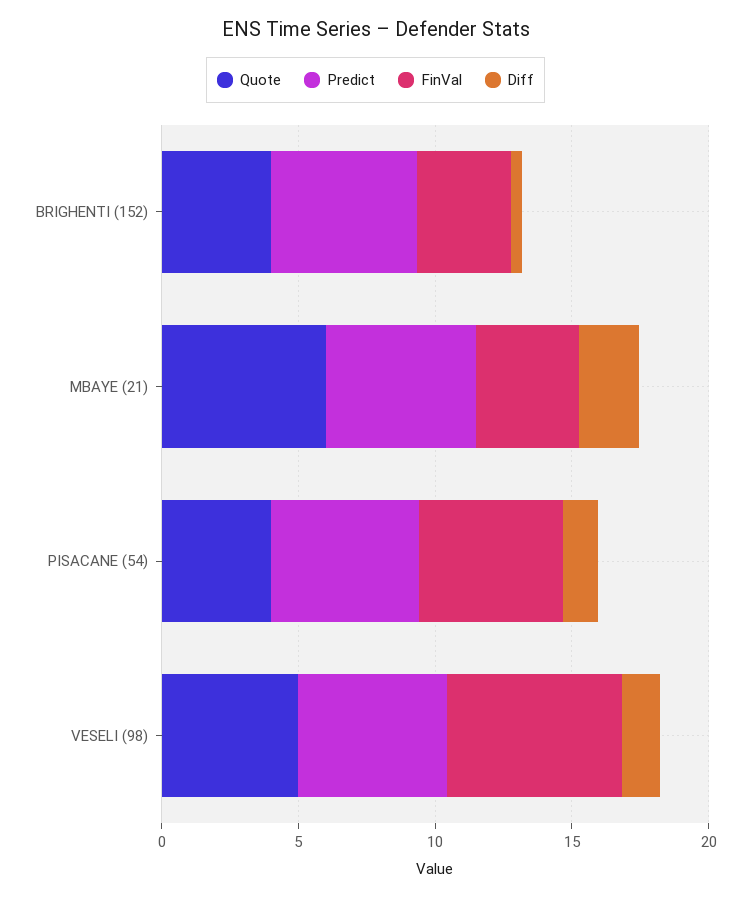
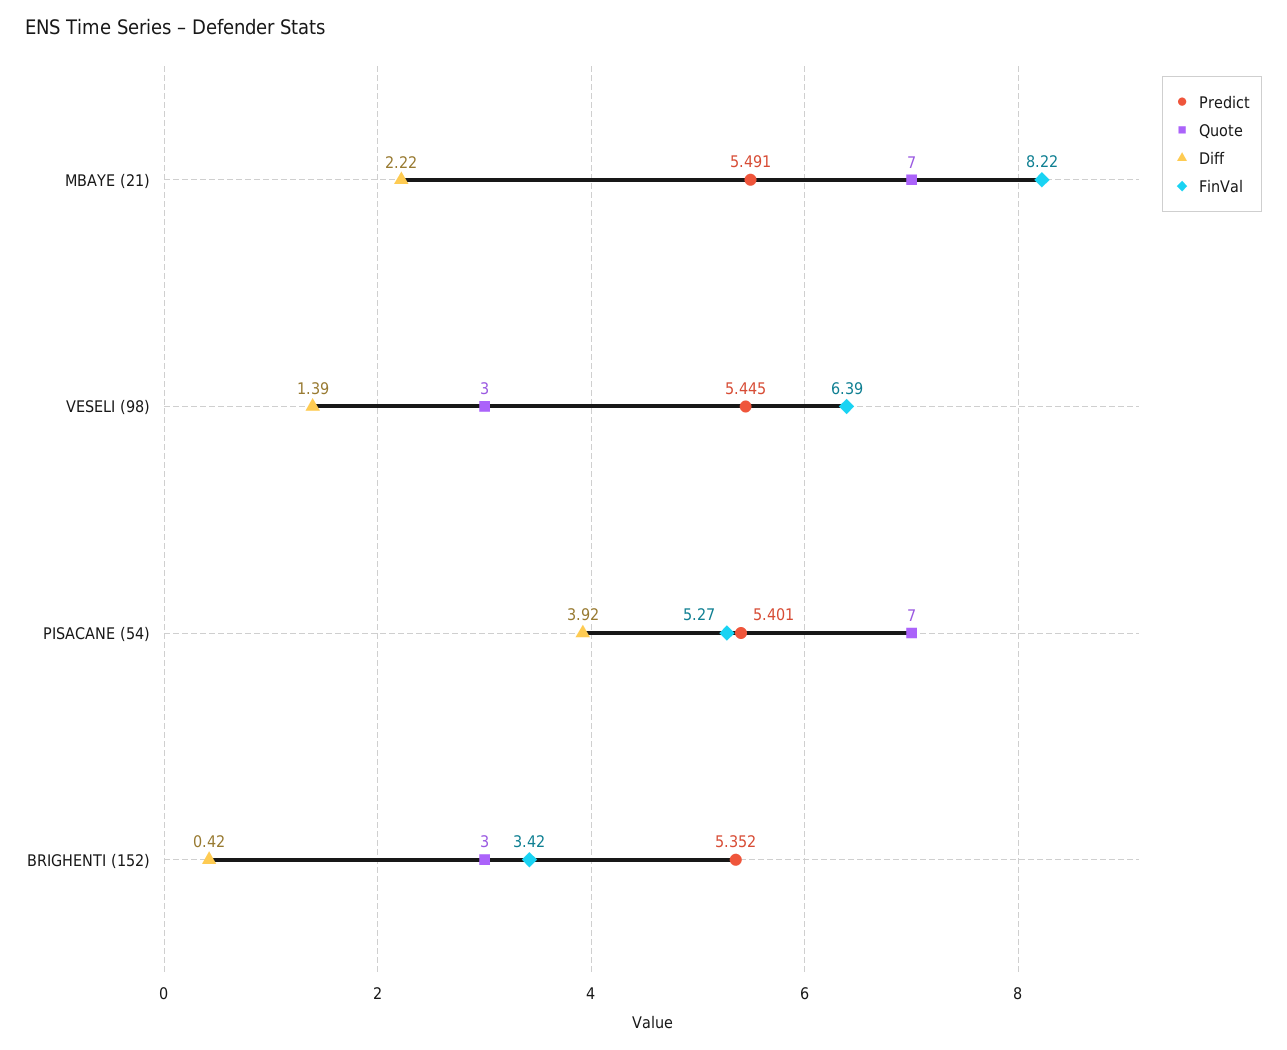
  {
    "Quote": {
-     "BRIGHENTI (152)": 4,
+     "BRIGHENTI (152)": 3,
-     "MBAYE (21)": 6,
+     "MBAYE (21)": 7,
-     "PISACANE (54)": 4,
+     "PISACANE (54)": 7,
-     "VESELI (98)": 5
+     "VESELI (98)": 3
    },
    "Predict": {
      "BRIGHENTI (152)": 5.352,
      "MBAYE (21)": 5.491,
      "PISACANE (54)": 5.401,
      "VESELI (98)": 5.445
    },
    "FinVal": {
      "BRIGHENTI (152)": 3.42,
-     "MBAYE (21)": 4,
+     "MBAYE (21)": 8.22,
      "PISACANE (54)": 5.27,
      "VESELI (98)": 6.39
    },
    "Diff": {
      "BRIGHENTI (152)": 0.42,
      "MBAYE (21)": 2.22,
-     "PISACANE (54)": 1,
+     "PISACANE (54)": 3.92,
      "VESELI (98)": 1.39
    }
  }

